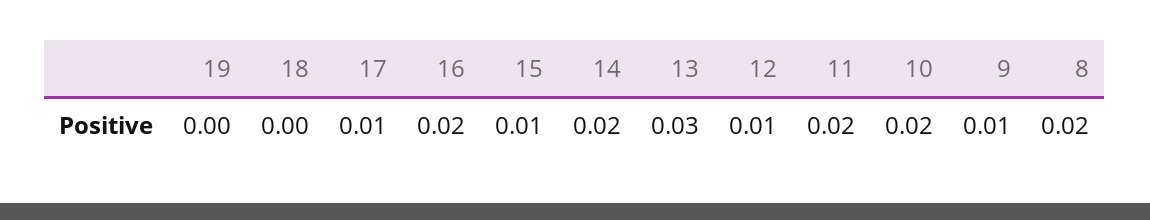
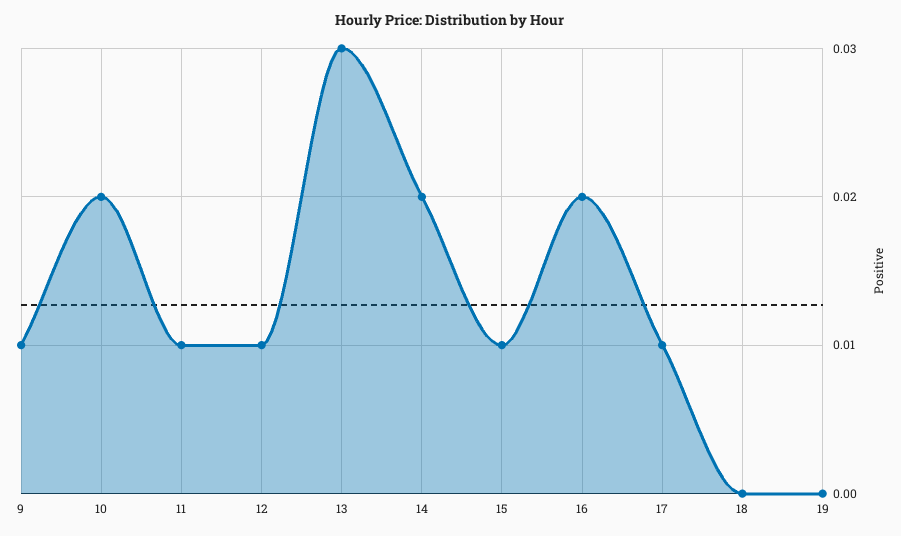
  {
    "19": 0,
    "18": 0,
    "17": 0.01,
    "16": 0.02,
    "15": 0.01,
    "14": 0.02,
    "13": 0.03,
    "12": 0.01,
-   "11": 0.02,
+   "11": 0.01,
    "10": 0.02,
-   "9": 0.01,
+   "9": 0.01
-   "8": 0.02
  }

